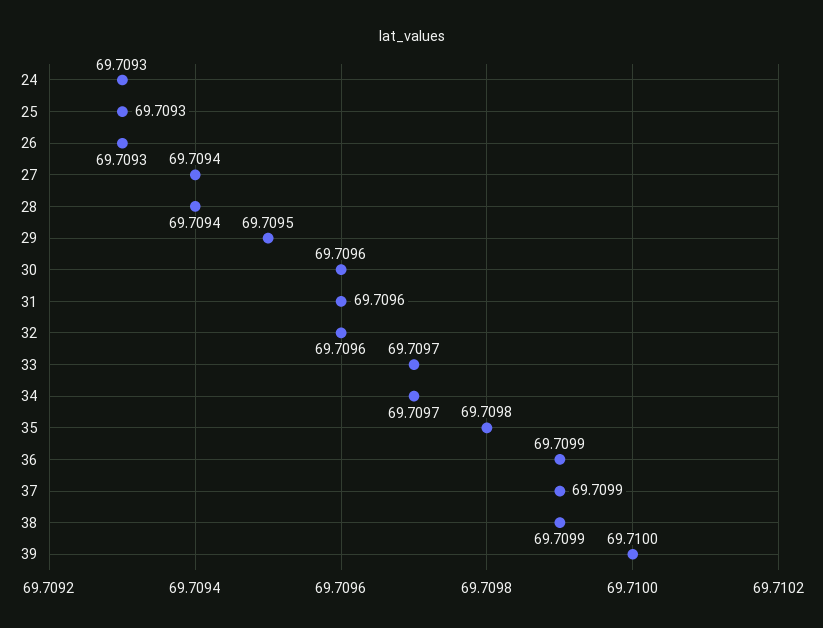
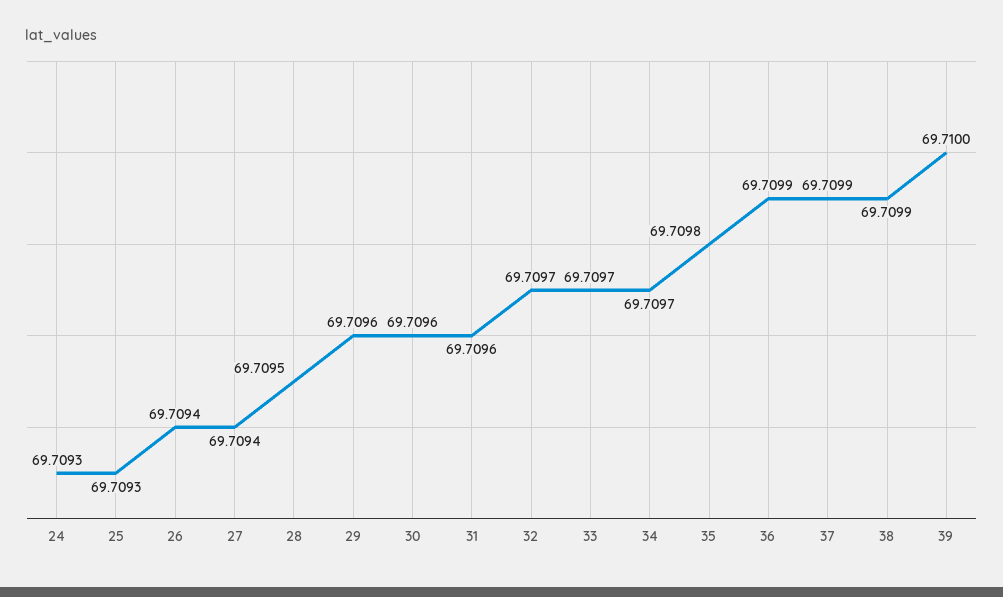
  {
    "24": 69.7093,
    "25": 69.7093,
-   "26": 69.7093,
+   "26": 69.7094,
    "27": 69.7094,
-   "28": 69.7094,
+   "28": 69.7095,
-   "29": 69.7095,
+   "29": 69.7096,
    "30": 69.7096,
    "31": 69.7096,
-   "32": 69.7096,
+   "32": 69.7097,
    "33": 69.7097,
    "34": 69.7097,
    "35": 69.7098,
    "36": 69.7099,
    "37": 69.7099,
    "38": 69.7099,
    "39": 69.71
  }

